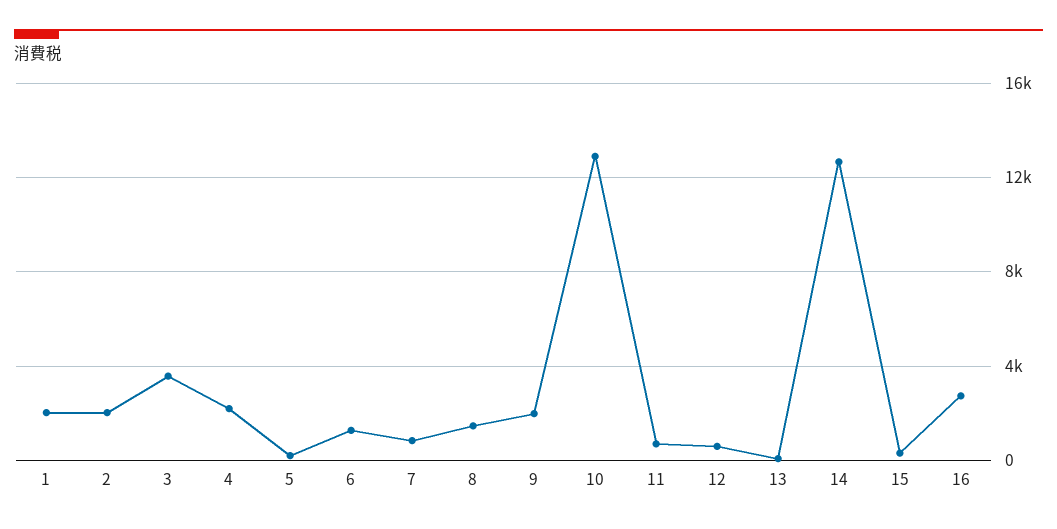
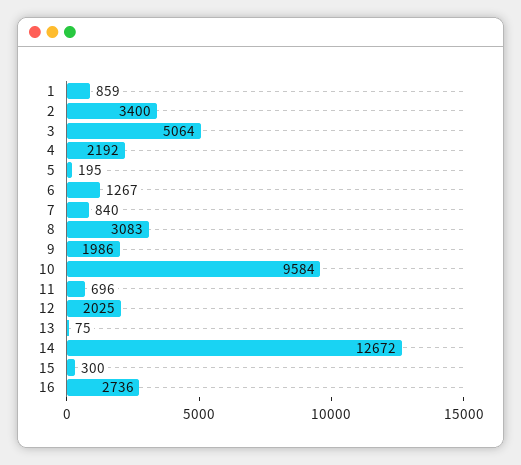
  {
-   "1": 2000,
+   "1": 859,
-   "2": 2000,
+   "2": 3400,
-   "3": 3500,
+   "3": 5064,
    "4": 2192,
    "5": 195,
    "6": 1267,
    "7": 840,
-   "8": 1500,
+   "8": 3083,
    "9": 1986,
-   "10": 13000,
+   "10": 9584,
    "11": 696,
-   "12": 500,
+   "12": 2025,
    "13": 75,
    "14": 12672,
    "15": 300,
    "16": 2736
  }

